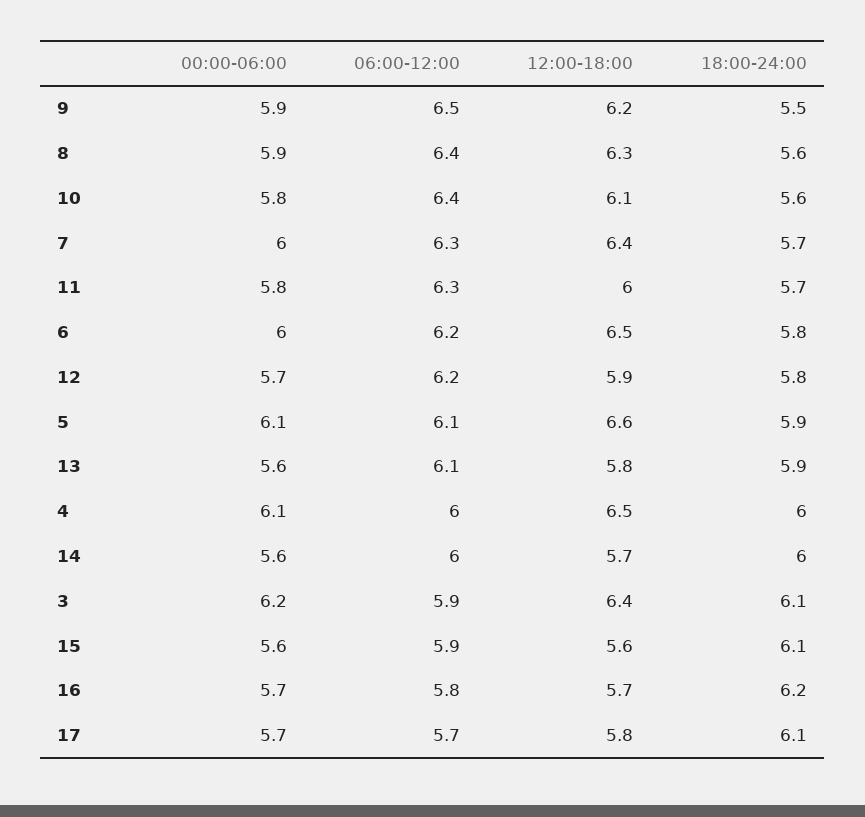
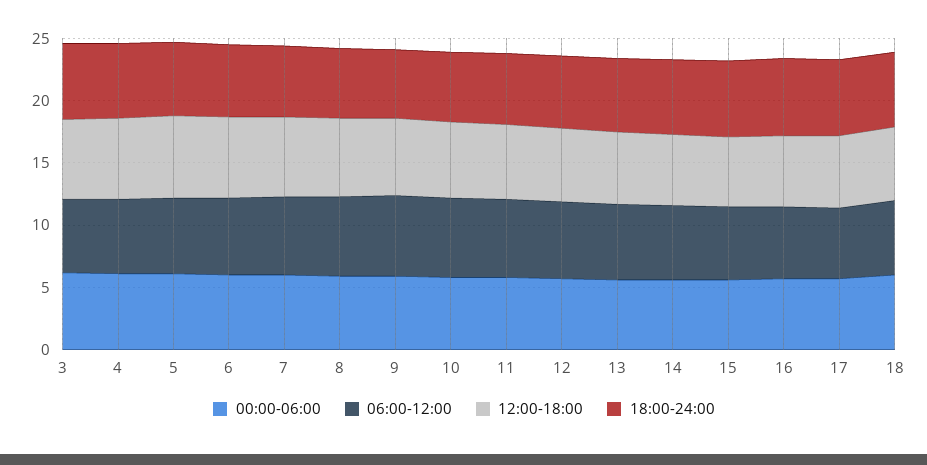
  {
    "00:00-06:00": {
      "9": 5.9,
      "8": 5.9,
      "10": 5.8,
      "7": 6,
      "11": 5.8,
      "6": 6,
      "12": 5.7,
      "5": 6.1,
      "13": 5.6,
      "4": 6.1,
      "14": 5.6,
      "3": 6.2,
      "15": 5.6,
      "16": 5.7,
-     "17": 5.7
+     "17": 5.7,
+     "18": 6
    },
    "06:00-12:00": {
      "9": 6.5,
      "8": 6.4,
      "10": 6.4,
      "7": 6.3,
      "11": 6.3,
      "6": 6.2,
      "12": 6.2,
      "5": 6.1,
      "13": 6.1,
      "4": 6,
      "14": 6,
      "3": 5.9,
      "15": 5.9,
      "16": 5.8,
-     "17": 5.7
+     "17": 5.7,
+     "18": 6
    },
    "12:00-18:00": {
      "9": 6.2,
      "8": 6.3,
      "10": 6.1,
      "7": 6.4,
      "11": 6,
      "6": 6.5,
      "12": 5.9,
      "5": 6.6,
      "13": 5.8,
      "4": 6.5,
      "14": 5.7,
      "3": 6.4,
      "15": 5.6,
      "16": 5.7,
-     "17": 5.8
+     "17": 5.8,
+     "18": 6
    },
    "18:00-24:00": {
      "9": 5.5,
      "8": 5.6,
      "10": 5.6,
      "7": 5.7,
      "11": 5.7,
      "6": 5.8,
      "12": 5.8,
      "5": 5.9,
      "13": 5.9,
      "4": 6,
      "14": 6,
      "3": 6.1,
      "15": 6.1,
      "16": 6.2,
-     "17": 6.1
+     "17": 6.1,
+     "18": 6
    }
  }

